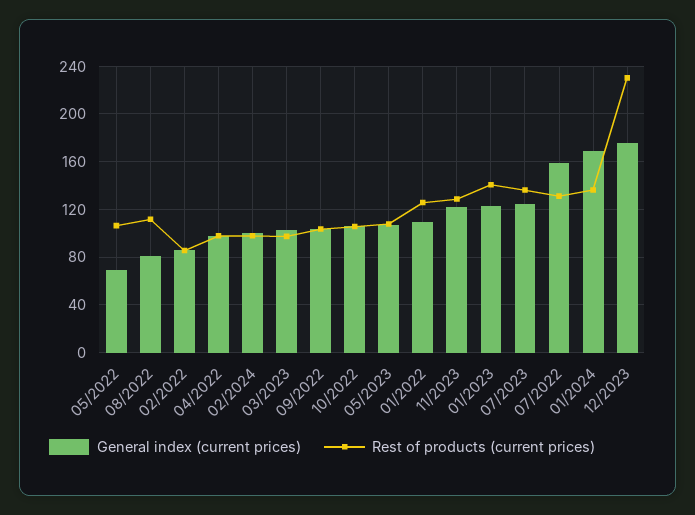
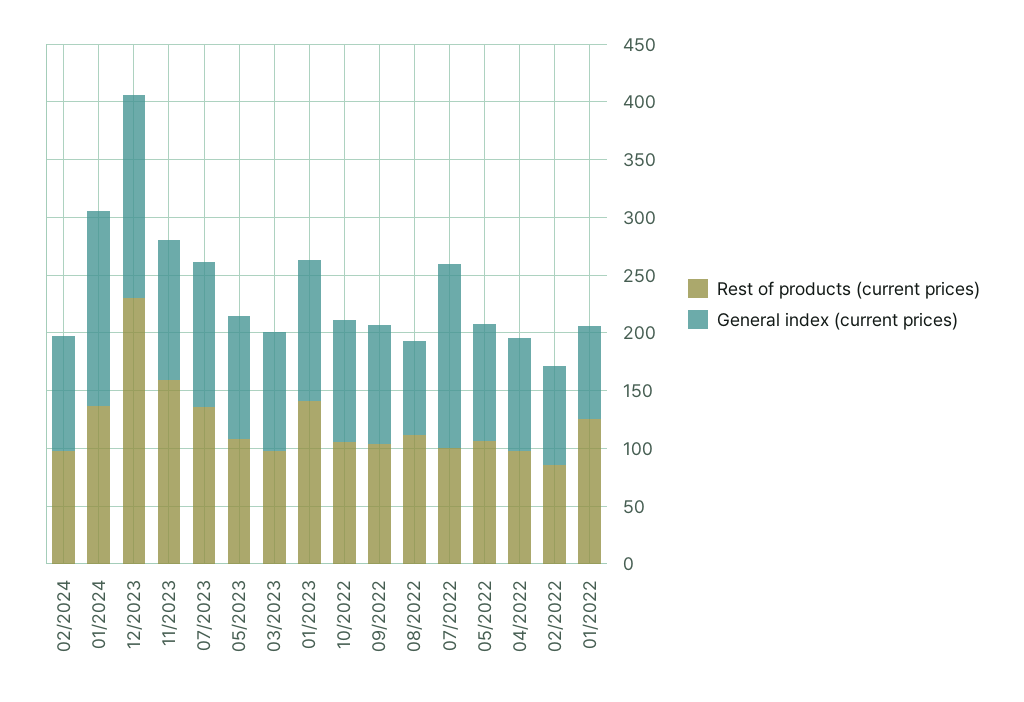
  {
    "General index (current prices)": {
-     "05/2022": 70,
+     "05/2022": 100,
      "08/2022": 80,
      "02/2022": 90,
      "04/2022": 100,
      "02/2024": 100,
      "03/2023": 100,
      "09/2022": 100,
      "10/2022": 110,
      "05/2023": 110,
-     "01/2022": 110,
+     "01/2022": 80,
      "11/2023": 120,
      "01/2023": 120,
      "07/2023": 120,
      "07/2022": 160,
      "01/2024": 170,
      "12/2023": 180
    },
    "Rest of products (current prices)": {
      "05/2022": 110,
      "08/2022": 110,
      "02/2022": 90,
      "04/2022": 100,
      "02/2024": 100,
      "03/2023": 100,
      "09/2022": 100,
      "10/2022": 110,
      "05/2023": 110,
      "01/2022": 130,
-     "11/2023": 130,
+     "11/2023": 160,
      "01/2023": 140,
      "07/2023": 140,
-     "07/2022": 130,
+     "07/2022": 100,
      "01/2024": 140,
      "12/2023": 230
    }
  }

